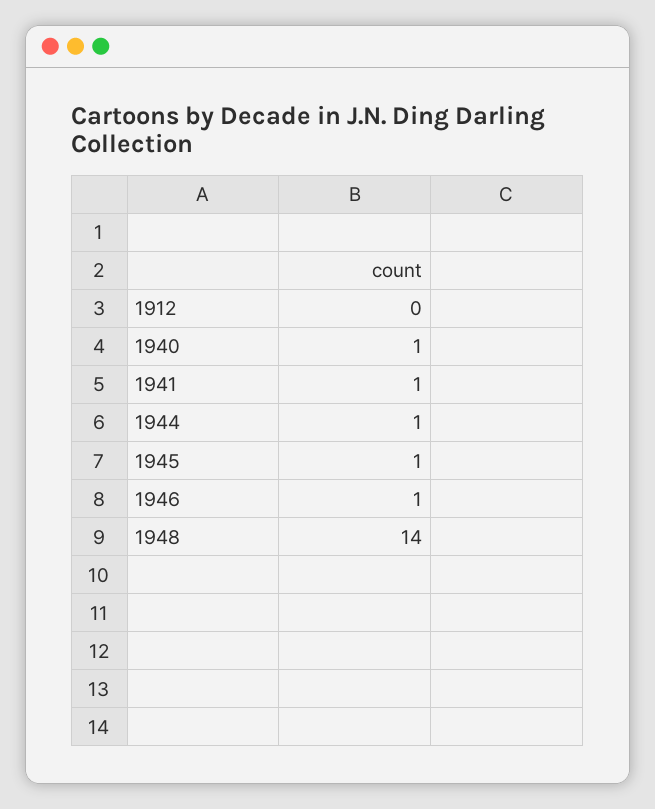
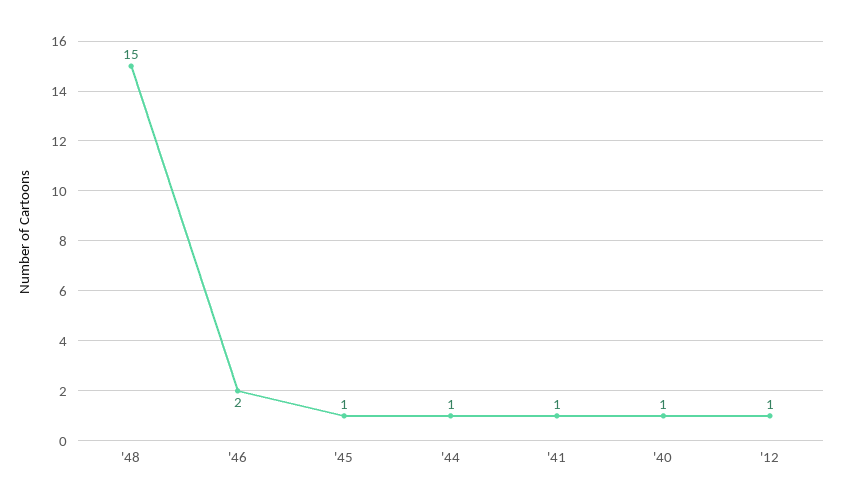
  {
-   "1912": 0,
+   "1912": 1,
    "1940": 1,
    "1941": 1,
    "1944": 1,
    "1945": 1,
-   "1946": 1,
+   "1946": 2,
-   "1948": 14
+   "1948": 15
  }

